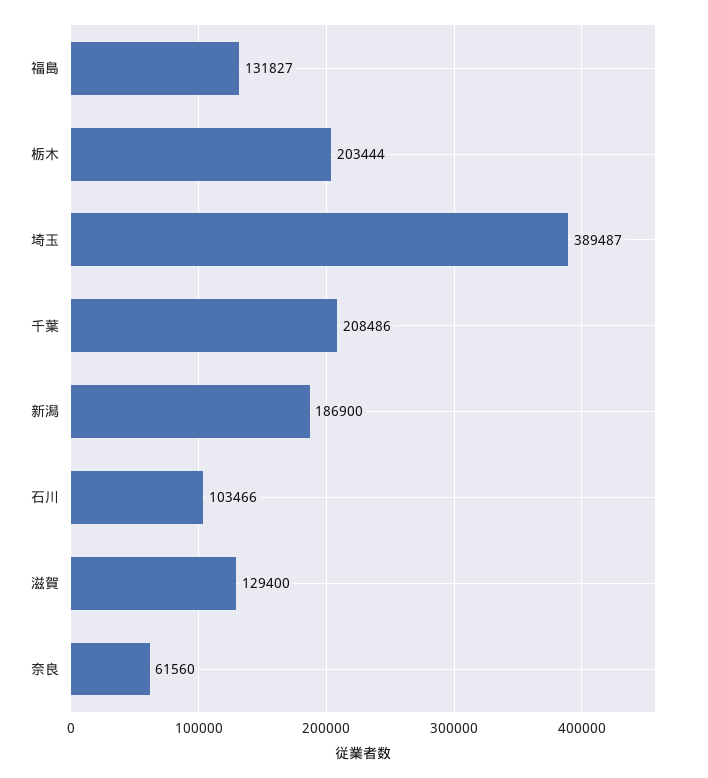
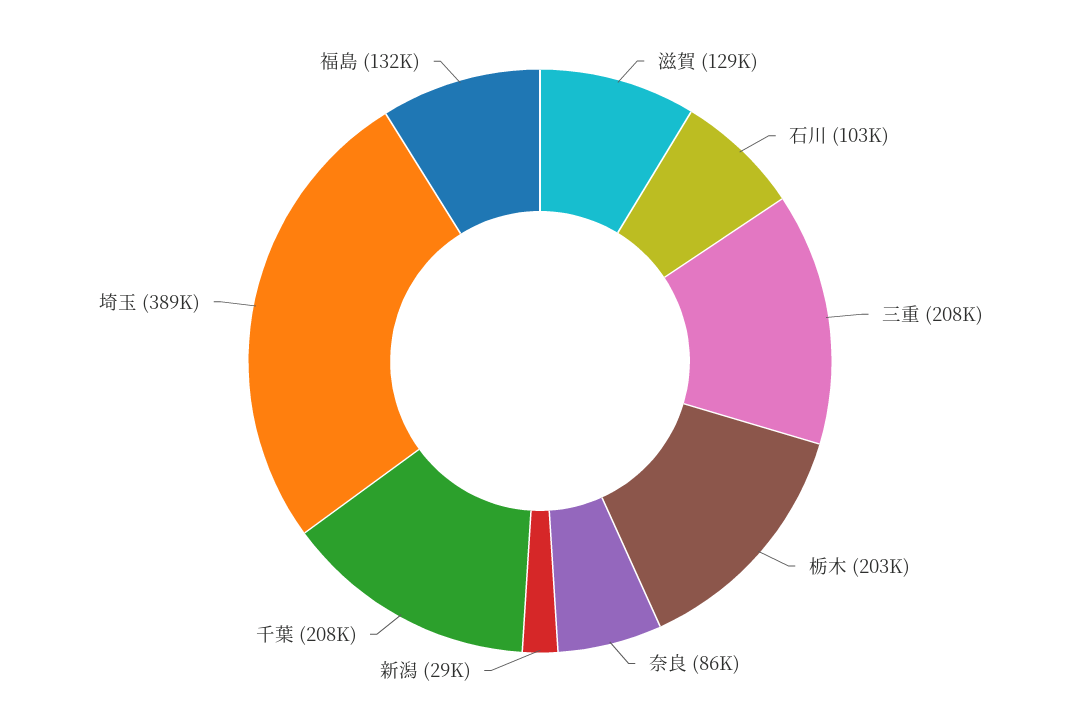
  {
    "福島": 131827,
    "栃木": 203444,
    "埼玉": 389487,
    "千葉": 208486,
-   "新潟": 186900,
+   "新潟": 29000,
    "石川": 103466,
    "滋賀": 129400,
-   "奈良": 61560
+   "奈良": 86000,
+   "三重": 208000
  }

